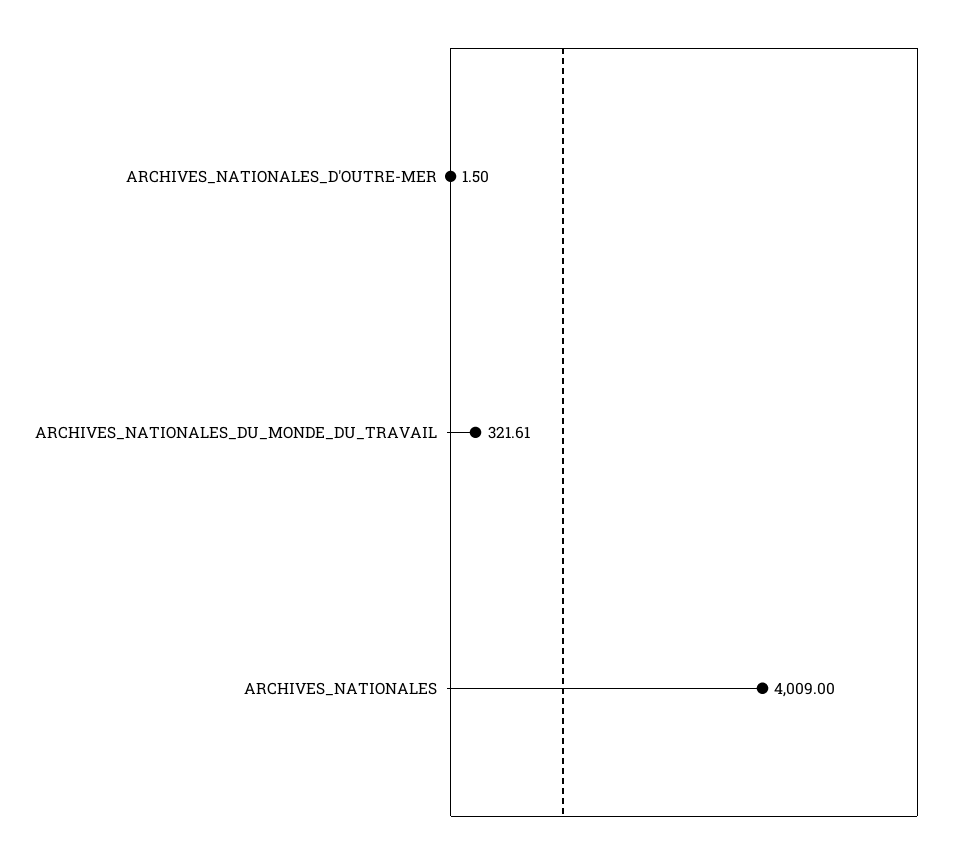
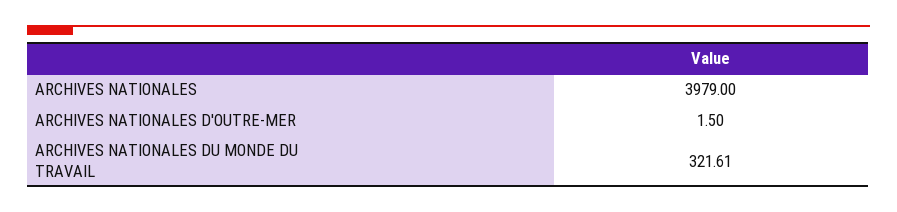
  {
    "ARCHIVES_NATIONALES_D'OUTRE-MER": 1.5,
    "ARCHIVES_NATIONALES_DU_MONDE_DU_TRAVAIL": 321.61,
-   "ARCHIVES_NATIONALES": 4009
+   "ARCHIVES_NATIONALES": 3979
  }

